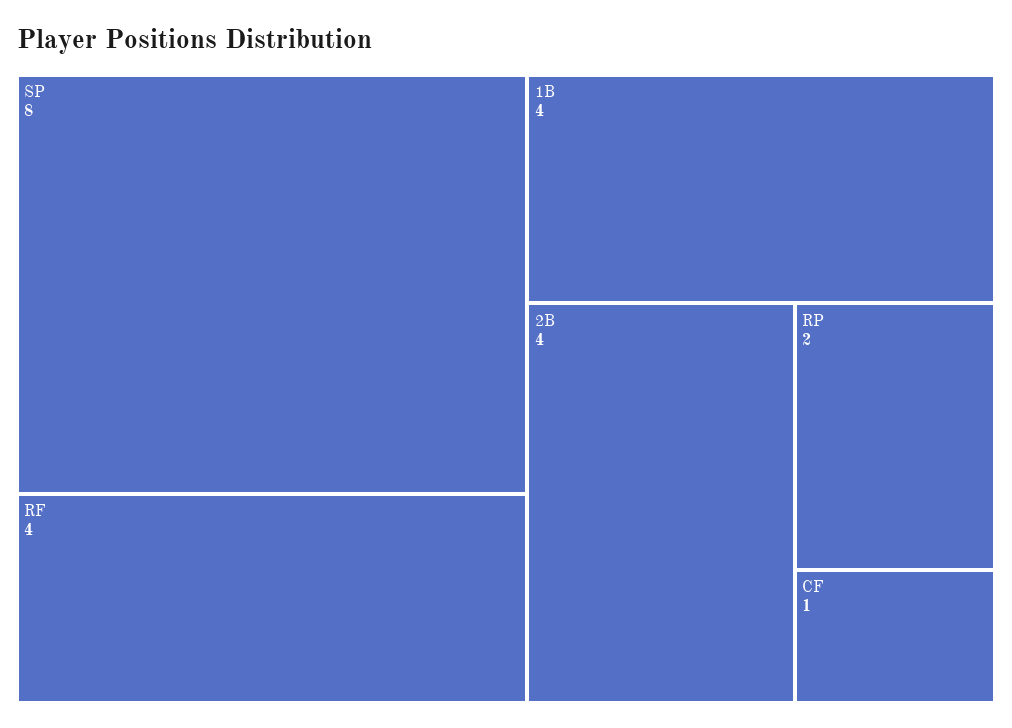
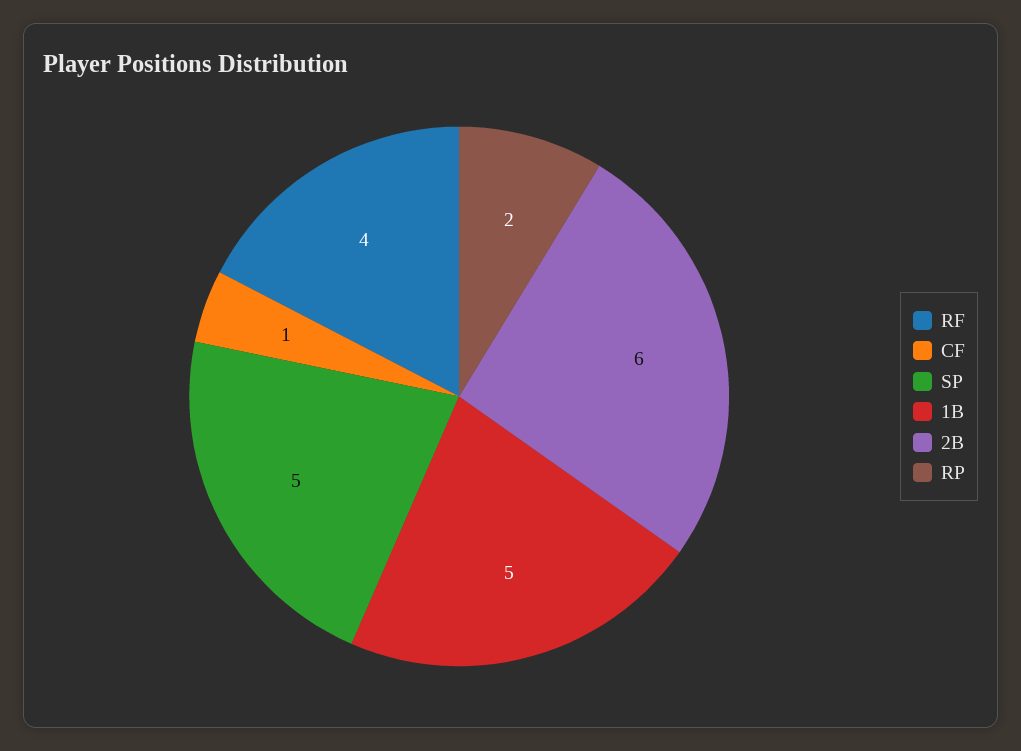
  {
-   "SP": 8,
+   "SP": 5,
    "RF": 4,
-   "1B": 4,
+   "1B": 5,
-   "2B": 4,
+   "2B": 6,
    "RP": 2,
    "CF": 1
  }

